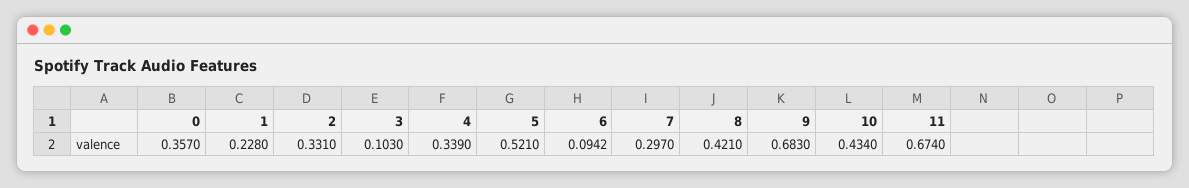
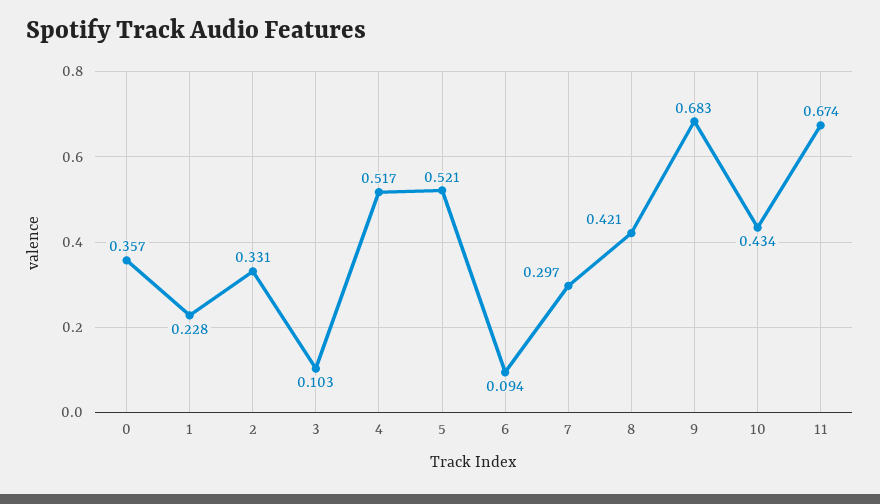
  {
    "0": 0.357,
    "1": 0.228,
    "2": 0.331,
    "3": 0.103,
-   "4": 0.339,
+   "4": 0.517,
    "5": 0.521,
    "6": 0.0942,
    "7": 0.297,
    "8": 0.421,
    "9": 0.683,
    "10": 0.434,
    "11": 0.674
  }

